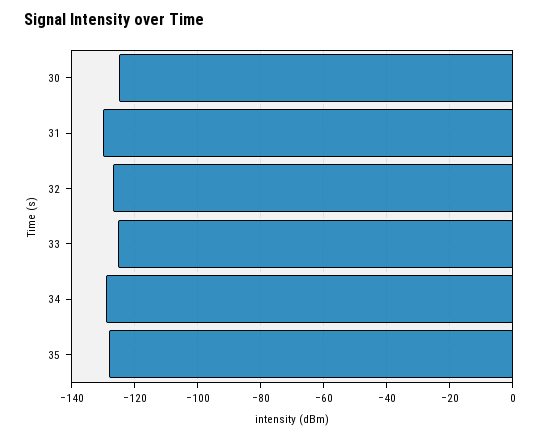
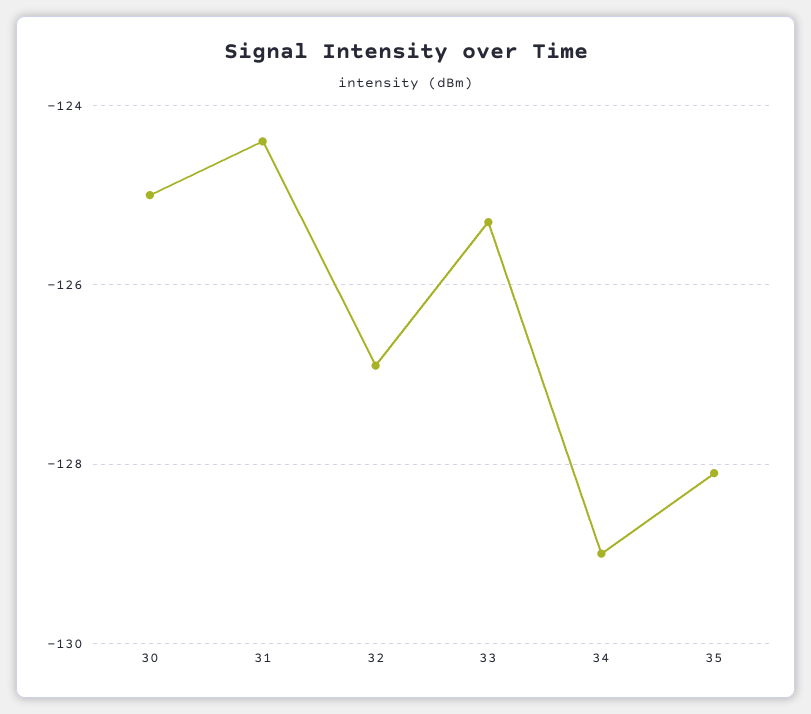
  {
    "30": -125,
-   "31": -130,
+   "31": -124.5,
    "32": -127,
    "33": -125.5,
    "34": -129,
    "35": -128
  }

